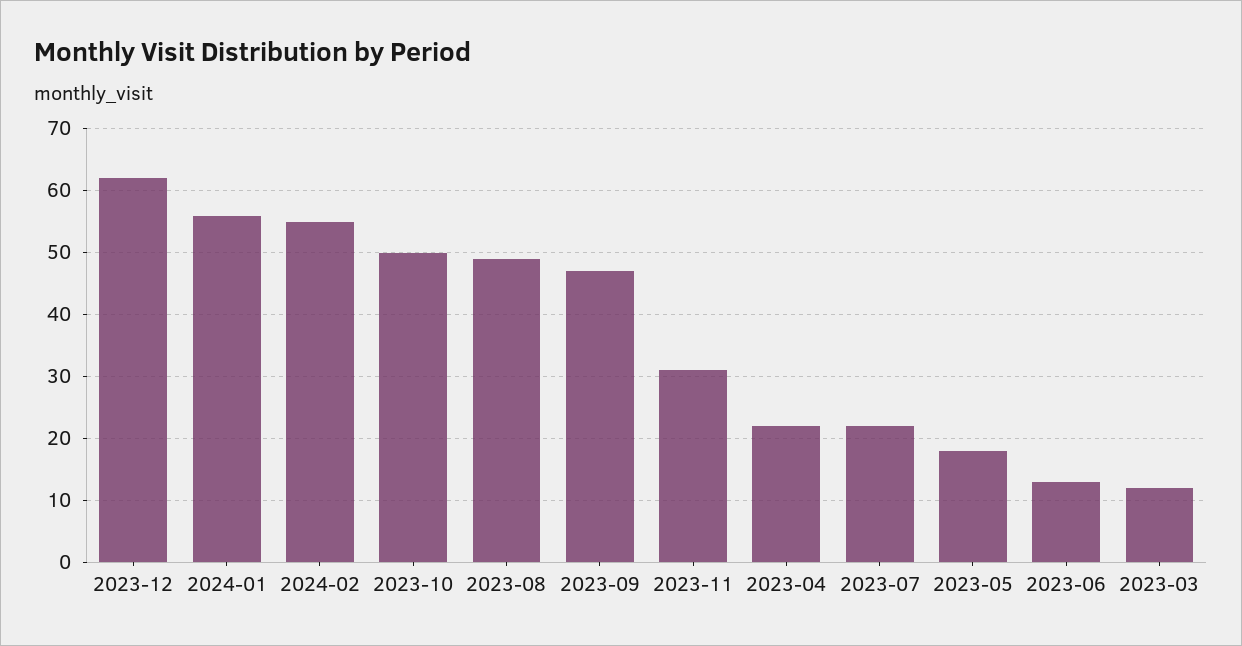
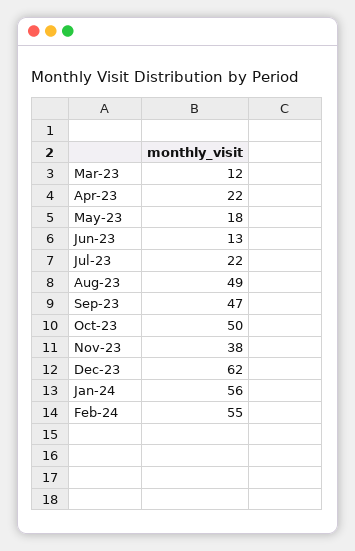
  {
    "2023-12": 62,
    "2024-01": 56,
    "2024-02": 55,
    "2023-10": 50,
    "2023-08": 49,
    "2023-09": 47,
-   "2023-11": 31,
+   "2023-11": 38,
    "2023-04": 22,
    "2023-07": 22,
    "2023-05": 18,
    "2023-06": 13,
    "2023-03": 12
  }

